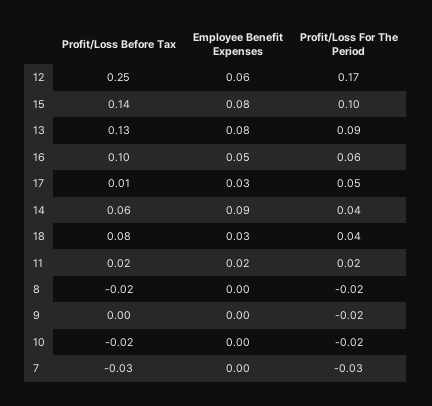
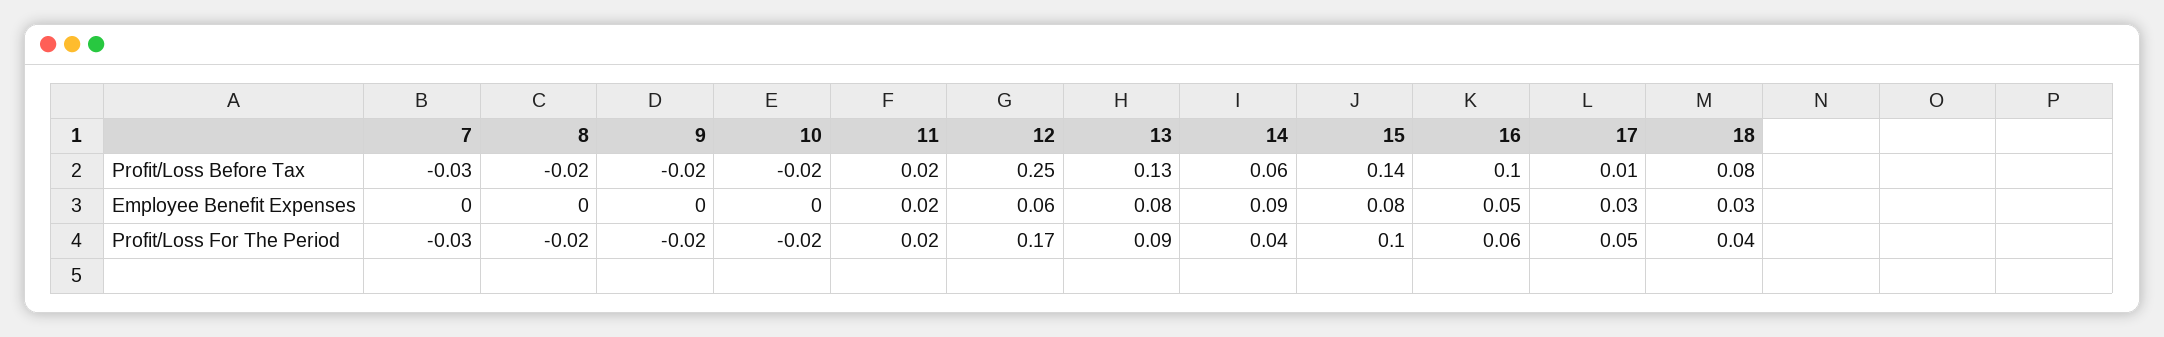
  {
    "Profit/Loss Before Tax": {
      "12": 0.25,
      "15": 0.14,
      "13": 0.13,
      "16": 0.1,
      "17": 0.01,
      "14": 0.06,
      "18": 0.08,
      "11": 0.02,
      "8": -0.02,
-     "9": 0,
+     "9": -0.02,
      "10": -0.02,
      "7": -0.03
    },
    "Employee Benefit Expenses": {
      "12": 0.06,
      "15": 0.08,
      "13": 0.08,
      "16": 0.05,
      "17": 0.03,
      "14": 0.09,
      "18": 0.03,
      "11": 0.02,
      "8": 0,
      "9": 0,
      "10": 0,
      "7": 0
    },
    "Profit/Loss For The Period": {
      "12": 0.17,
      "15": 0.1,
      "13": 0.09,
      "16": 0.06,
      "17": 0.05,
      "14": 0.04,
      "18": 0.04,
      "11": 0.02,
      "8": -0.02,
      "9": -0.02,
      "10": -0.02,
      "7": -0.03
    }
  }

